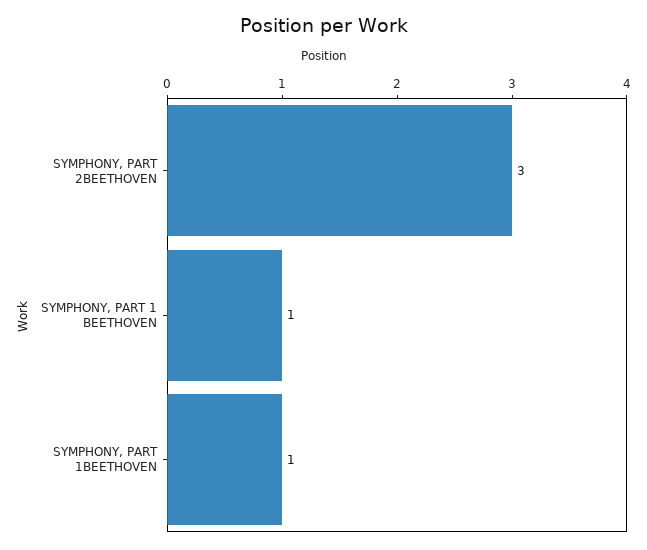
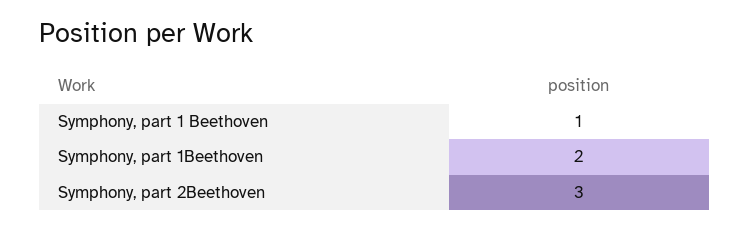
  {
    "SYMPHONY, PART 2BEETHOVEN": 3,
    "SYMPHONY, PART 1 BEETHOVEN": 1,
-   "SYMPHONY, PART 1BEETHOVEN": 1
+   "SYMPHONY, PART 1BEETHOVEN": 2
  }

